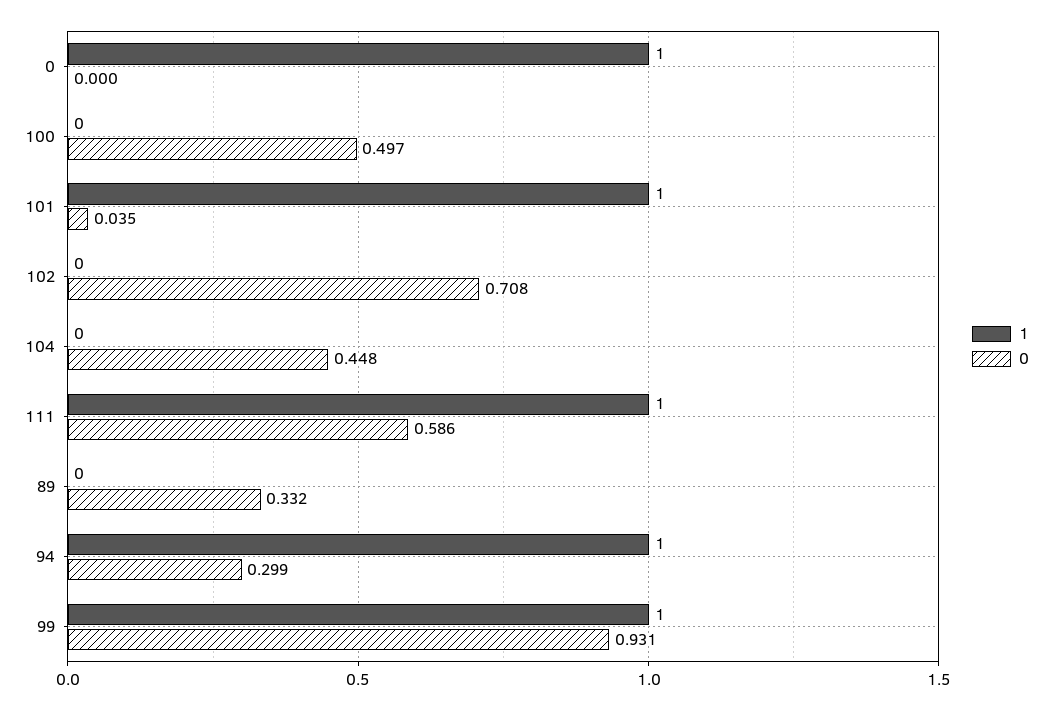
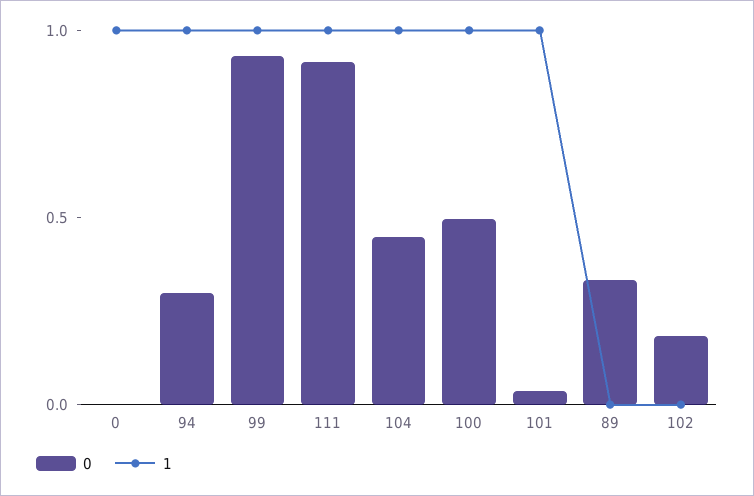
  {
    "1": {
      "0": 1,
-     "100": 0,
+     "100": 1,
      "101": 1,
      "102": 0,
-     "104": 0,
+     "104": 1,
      "111": 1,
      "89": 0,
      "94": 1,
      "99": 1
    },
    "0": {
      "0": 0,
      "100": 0.497,
      "101": 0.035,
-     "102": 0.708,
+     "102": 0.2,
      "104": 0.448,
-     "111": 0.586,
+     "111": 0.9,
      "89": 0.332,
      "94": 0.299,
      "99": 0.931
    }
  }

